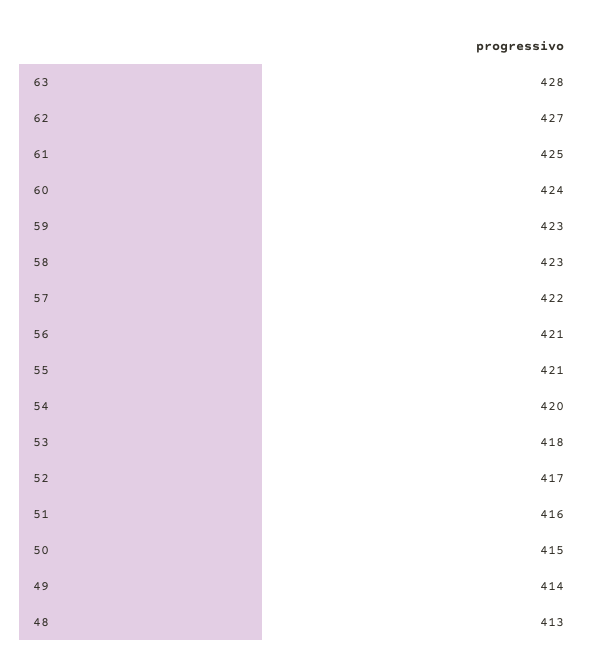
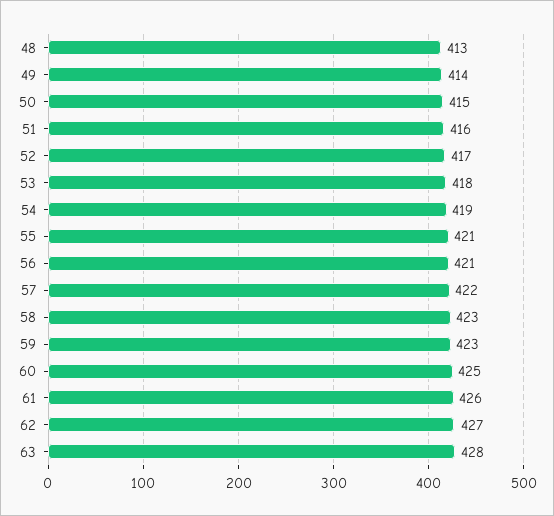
  {
    "63": 428,
    "62": 427,
-   "61": 425,
+   "61": 426,
-   "60": 424,
+   "60": 425,
    "59": 423,
    "58": 423,
    "57": 422,
    "56": 421,
    "55": 421,
-   "54": 420,
+   "54": 419,
    "53": 418,
    "52": 417,
    "51": 416,
    "50": 415,
    "49": 414,
    "48": 413
  }

